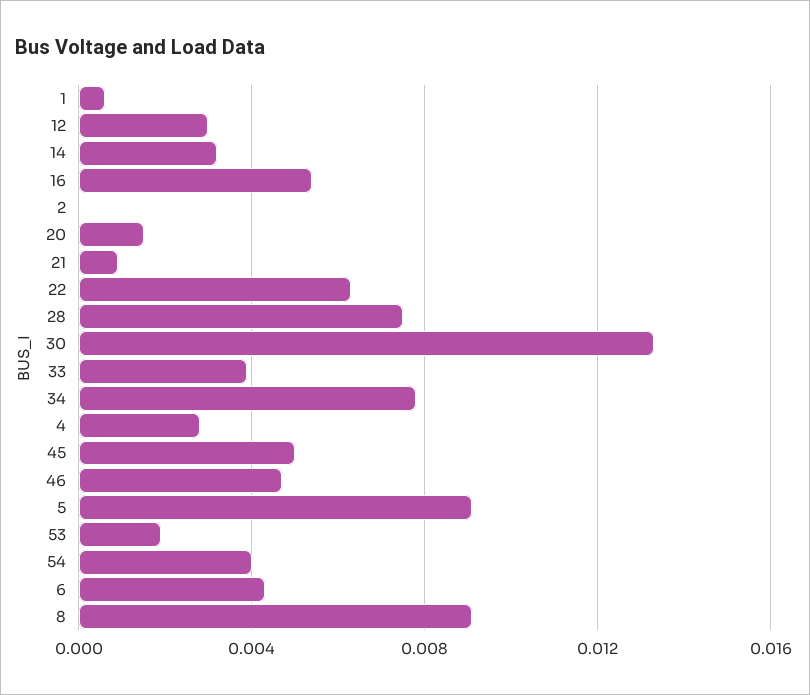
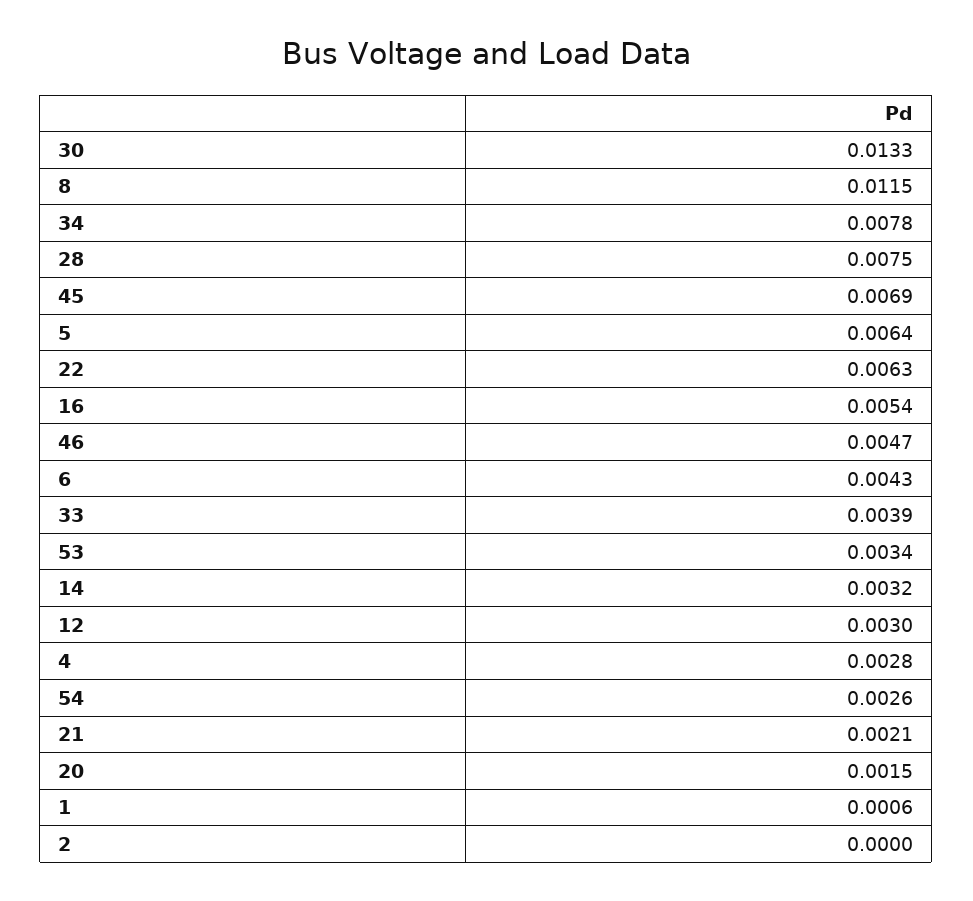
  {
    "1": 0.0006,
    "12": 0.003,
    "14": 0.0032,
    "16": 0.0054,
    "2": 0,
    "20": 0.0015,
-   "21": 0.001,
+   "21": 0.0021,
    "22": 0.0063,
    "28": 0.0075,
    "30": 0.0133,
    "33": 0.0039,
    "34": 0.0078,
    "4": 0.0028,
-   "45": 0.005,
+   "45": 0.0069,
    "46": 0.0047,
-   "5": 0.009,
+   "5": 0.0064,
-   "53": 0.002,
+   "53": 0.0034,
-   "54": 0.004,
+   "54": 0.0026,
    "6": 0.0043,
-   "8": 0.009
+   "8": 0.0115
  }

